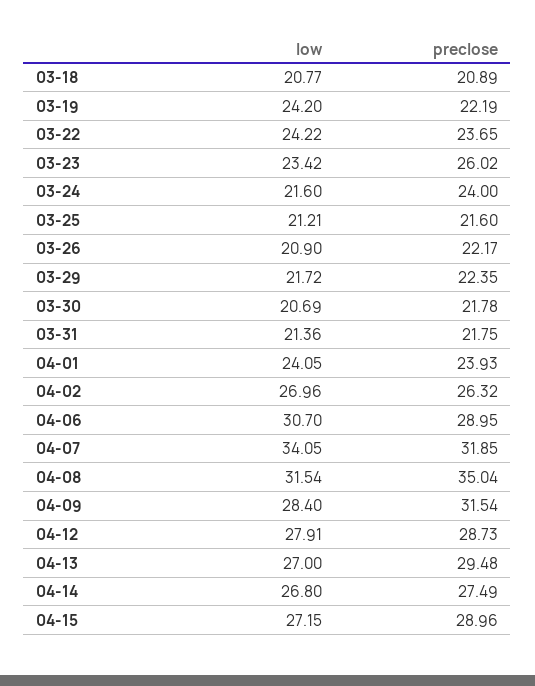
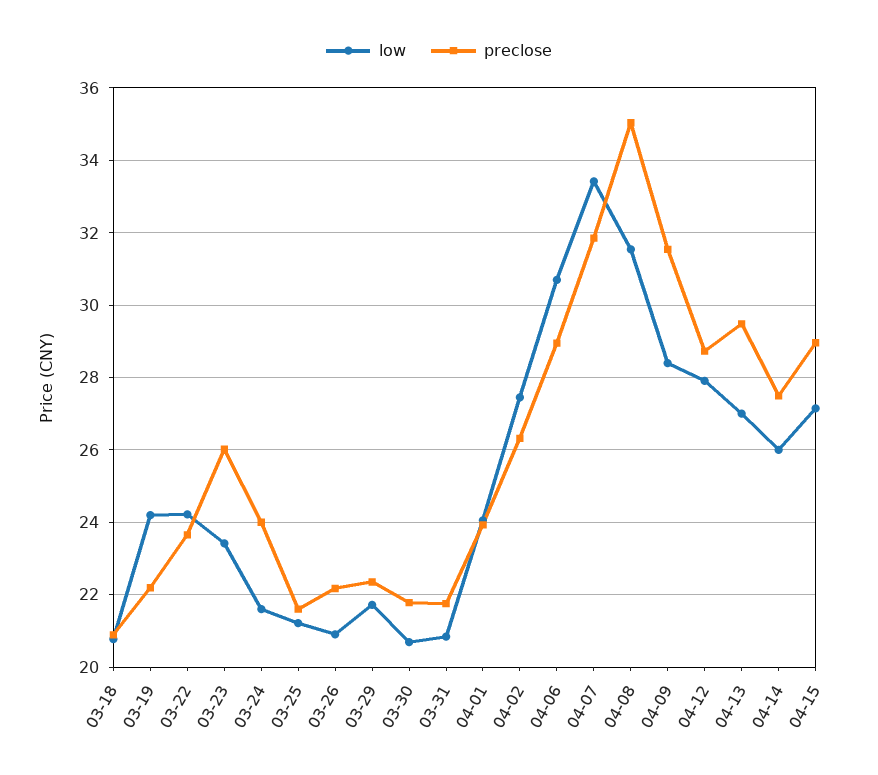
  {
    "low": {
      "03-18": 20.77,
      "03-19": 24.2,
      "03-22": 24.22,
      "03-23": 23.42,
      "03-24": 21.6,
      "03-25": 21.21,
      "03-26": 20.9,
      "03-29": 21.72,
      "03-30": 20.69,
-     "03-31": 21.36,
+     "03-31": 20.8,
      "04-01": 24.05,
-     "04-02": 26.96,
+     "04-02": 27.4,
      "04-06": 30.7,
-     "04-07": 34.05,
+     "04-07": 33.4,
      "04-08": 31.54,
      "04-09": 28.4,
      "04-12": 27.91,
      "04-13": 27,
-     "04-14": 26.8,
+     "04-14": 26,
      "04-15": 27.15
    },
    "preclose": {
      "03-18": 20.89,
      "03-19": 22.19,
      "03-22": 23.65,
      "03-23": 26.02,
      "03-24": 24,
      "03-25": 21.6,
      "03-26": 22.17,
      "03-29": 22.35,
      "03-30": 21.78,
      "03-31": 21.75,
      "04-01": 23.93,
      "04-02": 26.32,
      "04-06": 28.95,
      "04-07": 31.85,
      "04-08": 35.04,
      "04-09": 31.54,
      "04-12": 28.73,
      "04-13": 29.48,
      "04-14": 27.49,
      "04-15": 28.96
    }
  }

